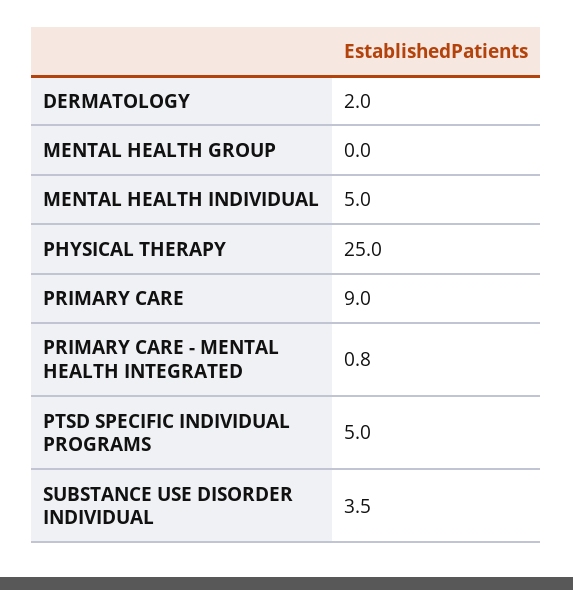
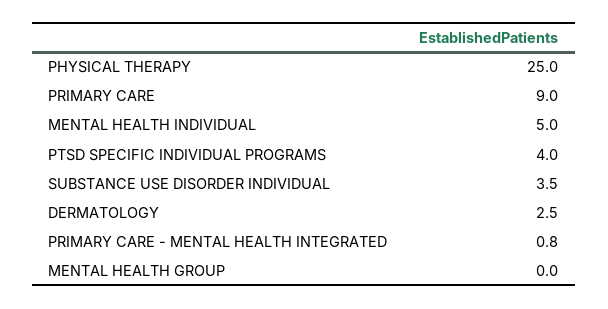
  {
-   "DERMATOLOGY": 2,
+   "DERMATOLOGY": 2.5,
    "MENTAL HEALTH GROUP": 0,
    "MENTAL HEALTH INDIVIDUAL": 5,
    "PHYSICAL THERAPY": 25,
    "PRIMARY CARE": 9,
    "PRIMARY CARE - MENTAL HEALTH INTEGRATED": 0.8,
-   "PTSD SPECIFIC INDIVIDUAL PROGRAMS": 5,
+   "PTSD SPECIFIC INDIVIDUAL PROGRAMS": 4,
    "SUBSTANCE USE DISORDER INDIVIDUAL": 3.5
  }

